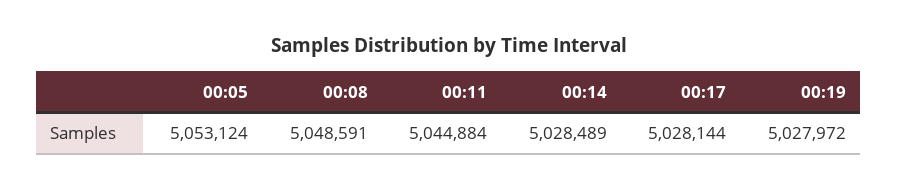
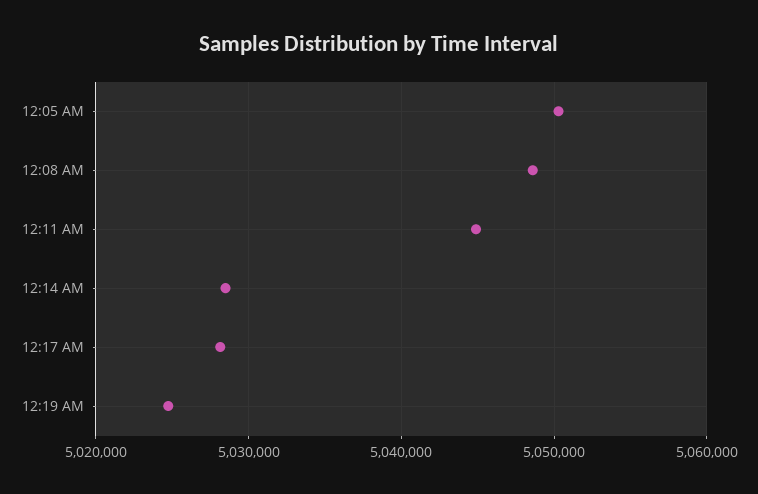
  {
-   "00:05": 5053124,
+   "00:05": 5050000,
    "00:08": 5048591,
    "00:11": 5044884,
    "00:14": 5028489,
    "00:17": 5028144,
-   "00:19": 5027972
+   "00:19": 5025000
  }

